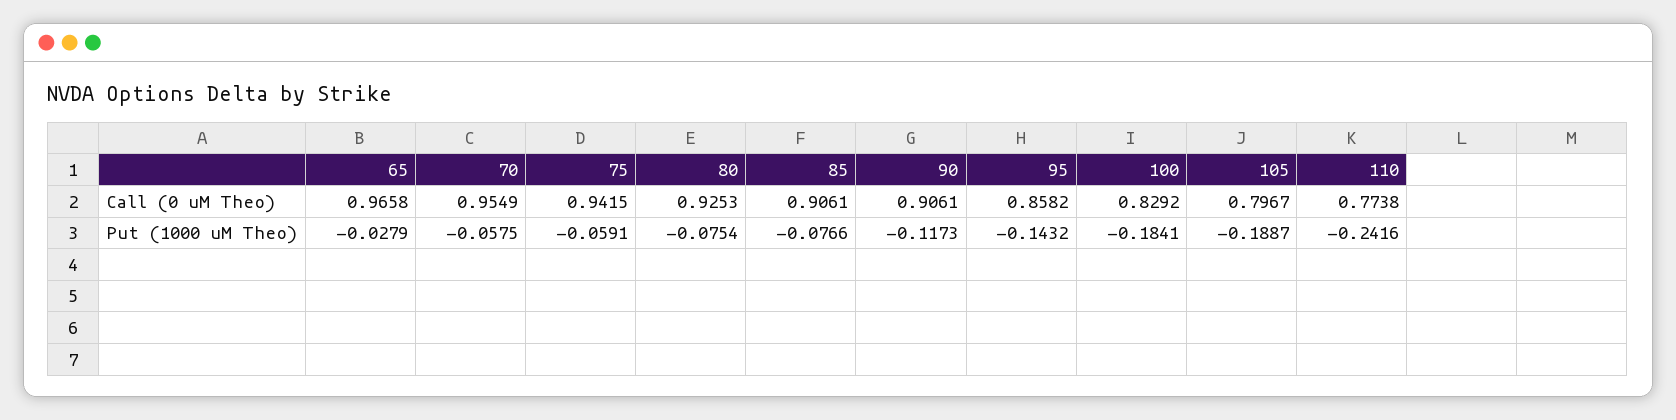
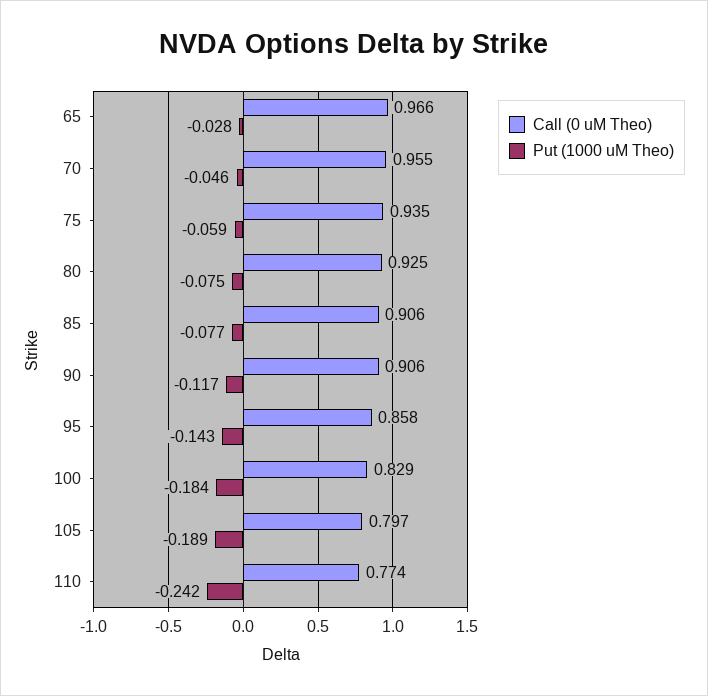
  {
    "Call (0 uM Theo)": {
      "65": 0.9658,
      "70": 0.9549,
-     "75": 0.9415,
+     "75": 0.935,
      "80": 0.9253,
      "85": 0.9061,
      "90": 0.9061,
      "95": 0.8582,
      "100": 0.8292,
      "105": 0.7967,
      "110": 0.7738
    },
    "Put (1000 uM Theo)": {
      "65": -0.0279,
-     "70": -0.0575,
+     "70": -0.046,
      "75": -0.0591,
      "80": -0.0754,
      "85": -0.0766,
      "90": -0.1173,
      "95": -0.1432,
      "100": -0.1841,
      "105": -0.1887,
      "110": -0.2416
    }
  }

